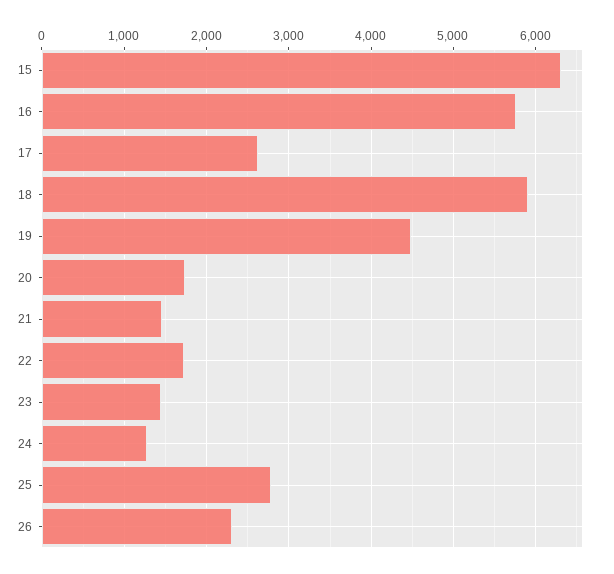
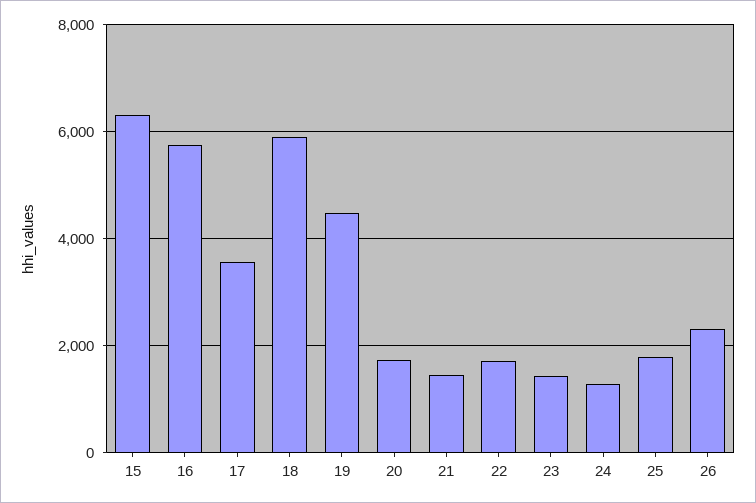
  {
    "15": 6300,
    "16": 5800,
-   "17": 2600,
+   "17": 3600,
    "18": 5900,
    "19": 4500,
    "20": 1700,
    "21": 1500,
    "22": 1700,
    "23": 1400,
    "24": 1300,
-   "25": 2800,
+   "25": 1800,
    "26": 2300
  }

